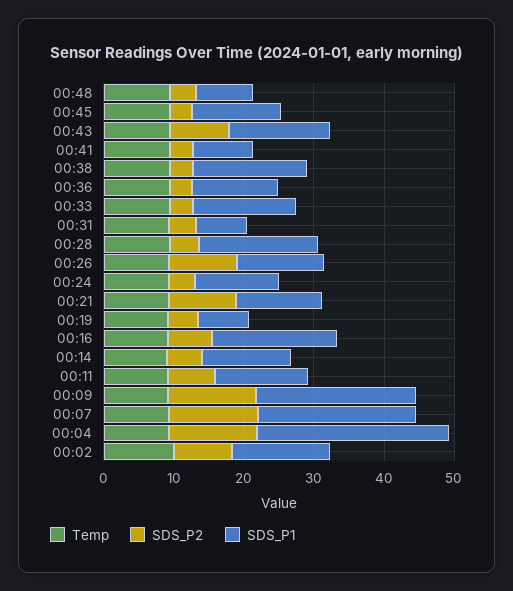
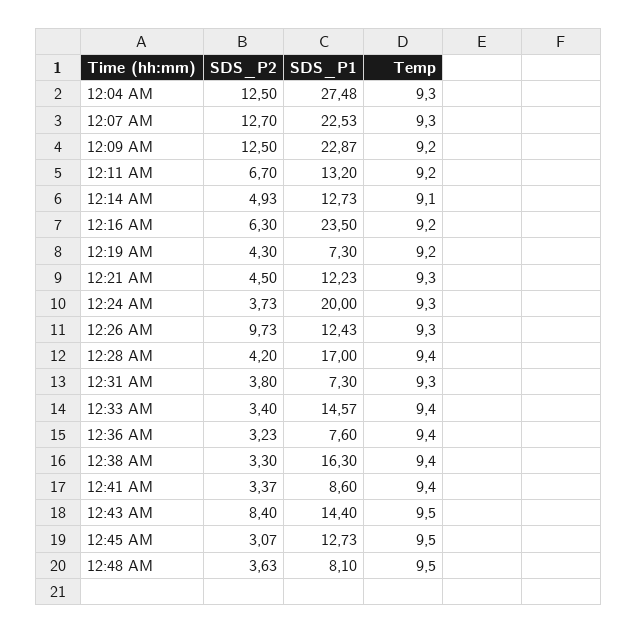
  {
    "Temp": {
      "00:48": 9.5,
      "00:45": 9.5,
      "00:43": 9.5,
      "00:41": 9.4,
      "00:38": 9.4,
      "00:36": 9.4,
      "00:33": 9.4,
      "00:31": 9.3,
      "00:28": 9.4,
      "00:26": 9.3,
      "00:24": 9.3,
      "00:21": 9.3,
      "00:19": 9.2,
      "00:16": 9.2,
      "00:14": 9.1,
      "00:11": 9.2,
      "00:09": 9.2,
      "00:07": 9.3,
-     "00:04": 9.3,
+     "00:04": 9.3
-     "00:02": 10
    },
    "SDS_P2": {
      "00:48": 3.63,
      "00:45": 3.07,
      "00:43": 8.4,
      "00:41": 3.37,
      "00:38": 3.3,
      "00:36": 3.23,
      "00:33": 3.4,
      "00:31": 3.8,
      "00:28": 4.2,
      "00:26": 9.73,
      "00:24": 3.73,
-     "00:21": 10,
+     "00:21": 4.5,
      "00:19": 4.3,
      "00:16": 6.3,
      "00:14": 4.93,
      "00:11": 6.7,
      "00:09": 12.5,
      "00:07": 12.7,
-     "00:04": 12.5,
+     "00:04": 12.5
-     "00:02": 8
    },
    "SDS_P1": {
      "00:48": 8.1,
      "00:45": 12.73,
      "00:43": 14.4,
      "00:41": 8.6,
      "00:38": 16.3,
-     "00:36": 12,
+     "00:36": 7.6,
      "00:33": 14.57,
      "00:31": 7.3,
      "00:28": 17,
      "00:26": 12.43,
-     "00:24": 12,
+     "00:24": 20,
      "00:21": 12.23,
      "00:19": 7.3,
-     "00:16": 18,
+     "00:16": 23.5,
      "00:14": 12.73,
      "00:11": 13.2,
      "00:09": 22.87,
      "00:07": 22.53,
-     "00:04": 27.48,
+     "00:04": 27.48
-     "00:02": 14
    }
  }

